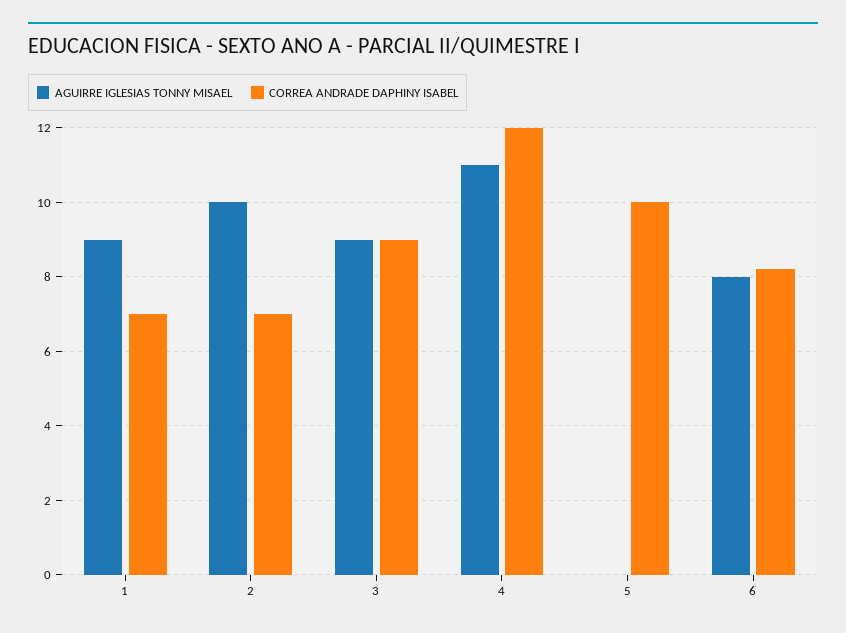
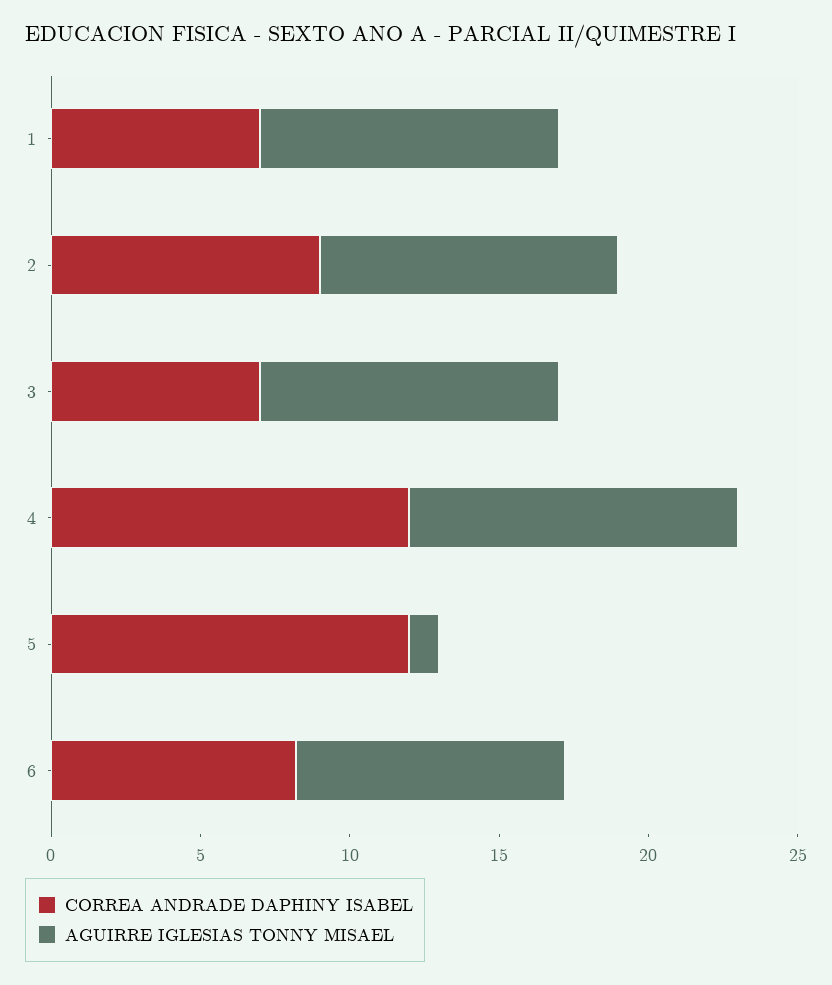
  {
    "AGUIRRE IGLESIAS TONNY MISAEL": {
-     "1": 9,
+     "1": 10,
      "2": 10,
-     "3": 9,
+     "3": 10,
      "4": 11,
-     "5": 0,
+     "5": 1,
-     "6": 8
+     "6": 9
    },
    "CORREA ANDRADE DAPHINY ISABEL": {
      "1": 7,
-     "2": 7,
+     "2": 9,
-     "3": 9,
+     "3": 7,
      "4": 12,
-     "5": 10,
+     "5": 12,
      "6": 8
    }
  }

